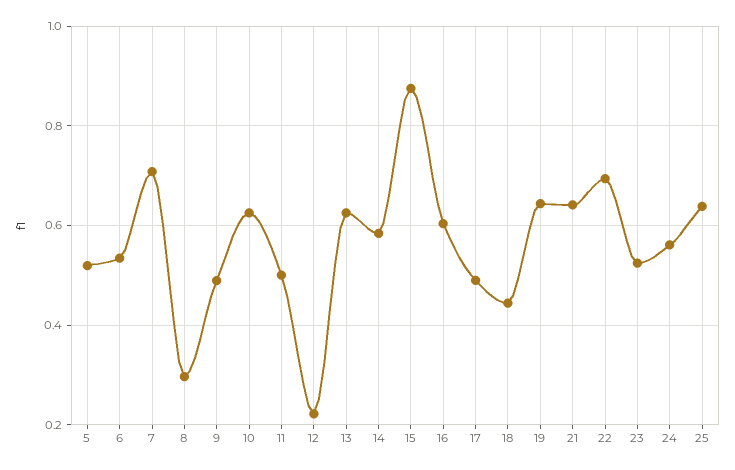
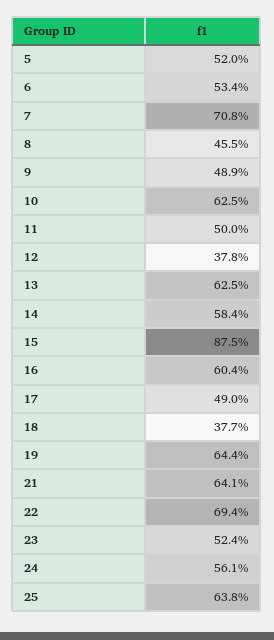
  {
    "5": 0.52,
    "6": 0.534,
    "7": 0.708,
-   "8": 0.3,
+   "8": 0.455,
    "9": 0.489,
    "10": 0.625,
    "11": 0.5,
-   "12": 0.22,
+   "12": 0.378,
    "13": 0.625,
    "14": 0.584,
    "15": 0.875,
    "16": 0.604,
    "17": 0.49,
-   "18": 0.44,
+   "18": 0.377,
    "19": 0.644,
    "21": 0.641,
    "22": 0.694,
    "23": 0.524,
    "24": 0.561,
    "25": 0.638
  }

